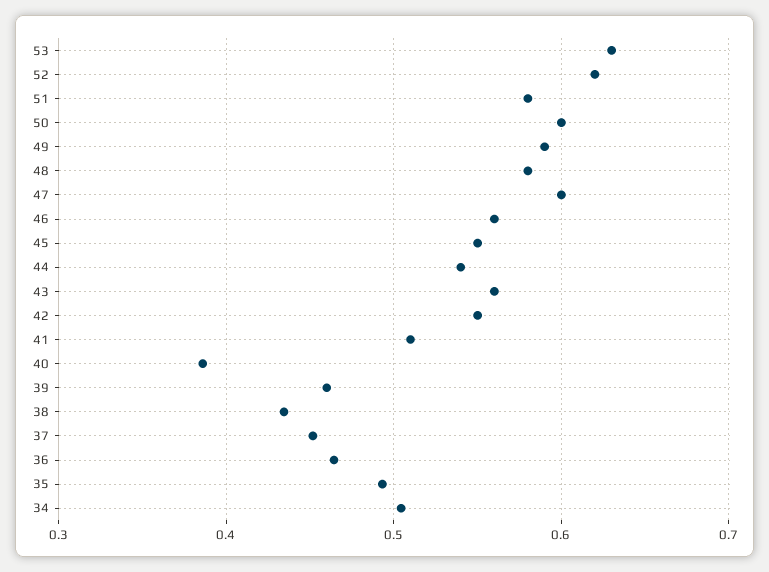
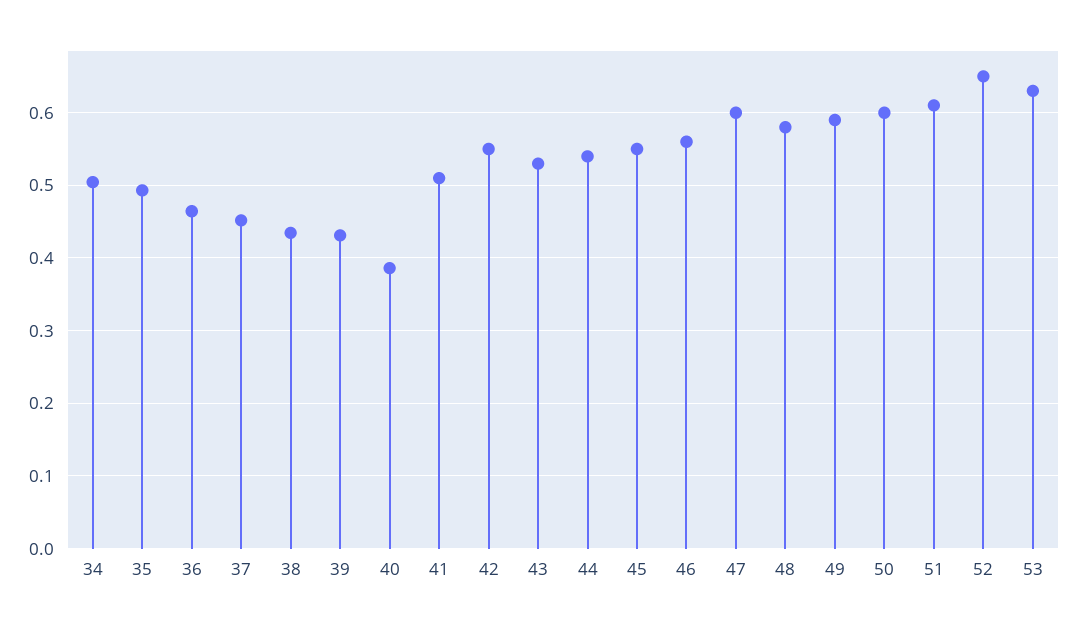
  {
    "53": 0.63,
-   "52": 0.62,
+   "52": 0.65,
-   "51": 0.58,
+   "51": 0.61,
    "50": 0.6,
    "49": 0.59,
    "48": 0.58,
    "47": 0.6,
    "46": 0.56,
    "45": 0.55,
    "44": 0.54,
-   "43": 0.56,
+   "43": 0.53,
    "42": 0.55,
    "41": 0.51,
    "40": 0.39,
-   "39": 0.46,
+   "39": 0.43,
    "38": 0.43,
    "37": 0.45,
    "36": 0.46,
    "35": 0.49,
    "34": 0.5
  }

